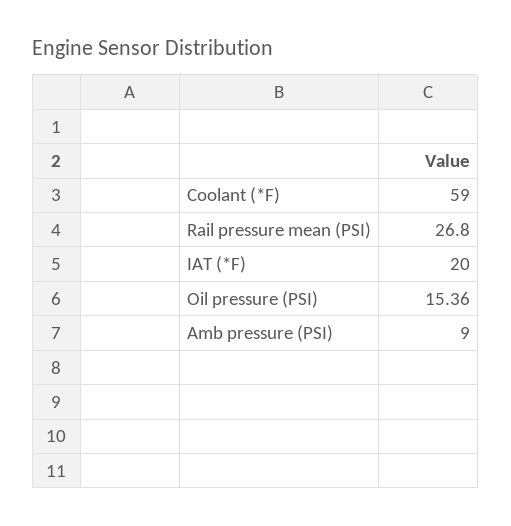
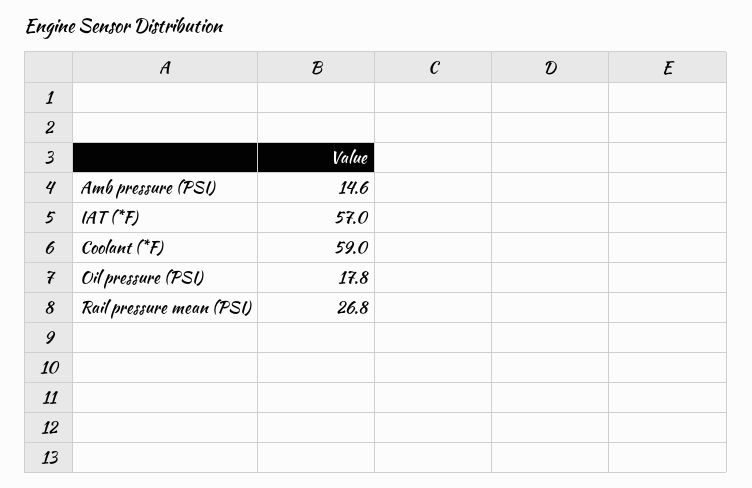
  {
    "Coolant (*F)": 59,
    "Rail pressure mean (PSI)": 26.8,
-   "IAT (*F)": 20,
+   "IAT (*F)": 57,
-   "Oil pressure (PSI)": 15.36,
+   "Oil pressure (PSI)": 17.8,
-   "Amb pressure (PSI)": 9
+   "Amb pressure (PSI)": 14.6
  }

